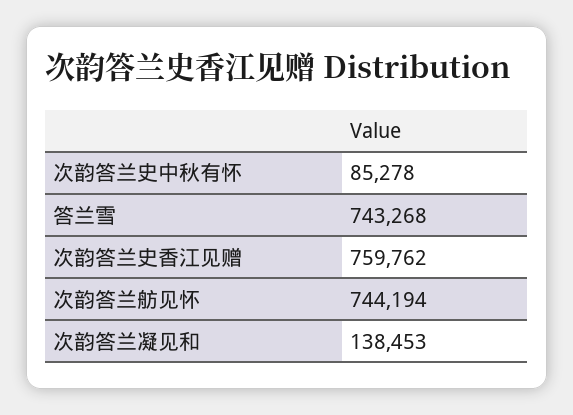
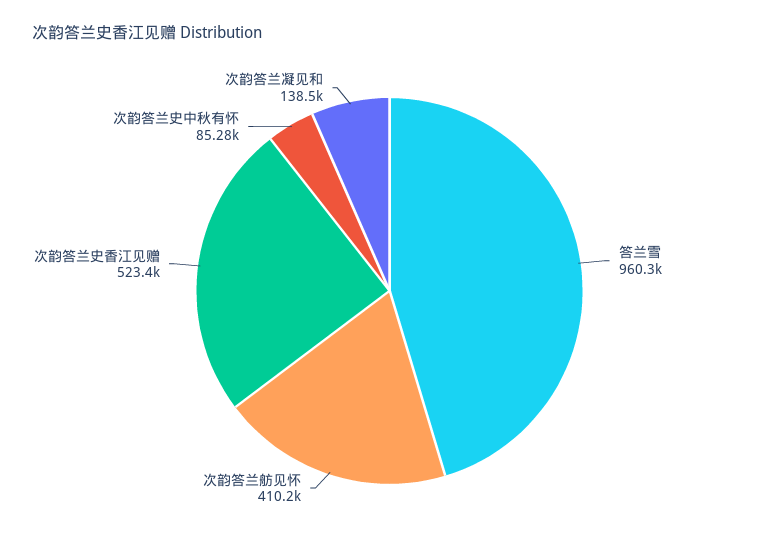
  {
    "次韵答兰史中秋有怀": 85278,
-   "答兰雪": 743268,
+   "答兰雪": 960300,
-   "次韵答兰史香江见赠": 759762,
+   "次韵答兰史香江见赠": 523400,
-   "次韵答兰舫见怀": 744194,
+   "次韵答兰舫见怀": 410200,
    "次韵答兰凝见和": 138453
  }

